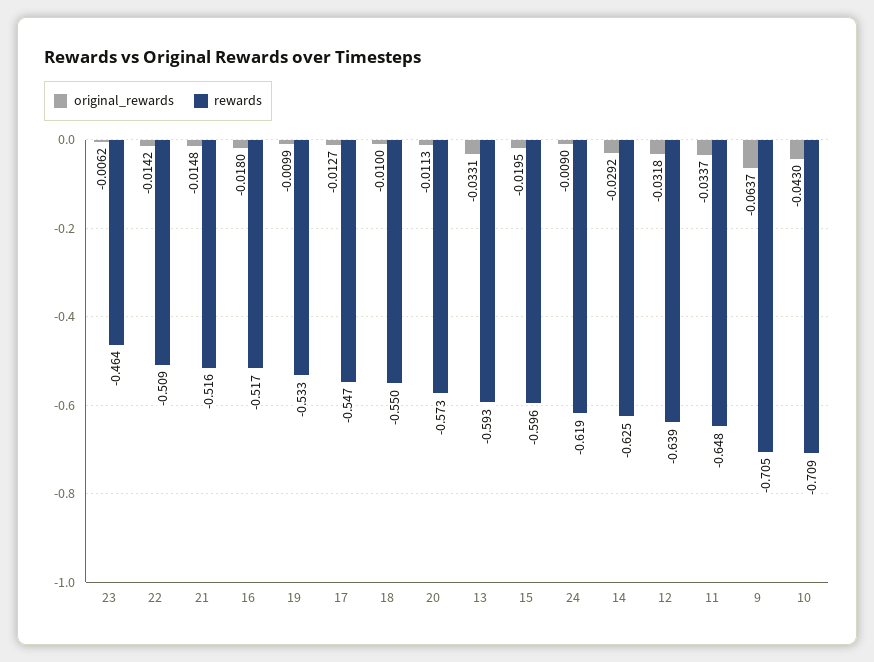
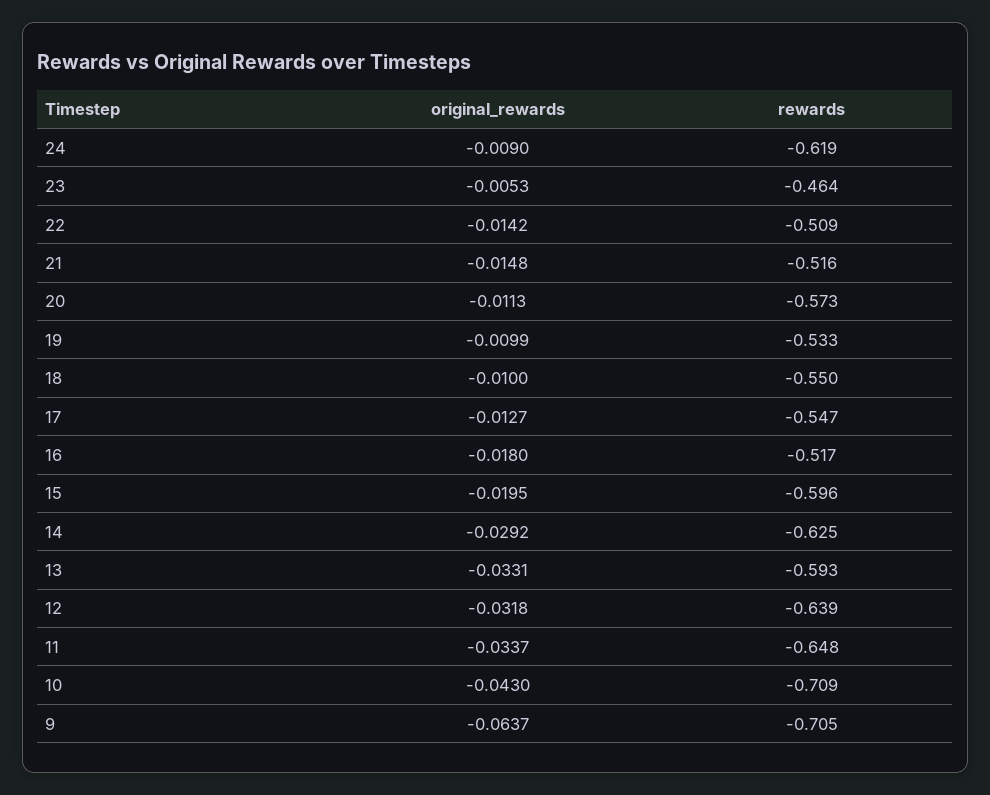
  {
    "original_rewards": {
-     "23": -0.0062,
+     "23": -0.0053,
      "22": -0.0142,
      "21": -0.0148,
      "16": -0.018,
      "19": -0.0099,
      "17": -0.0127,
      "18": -0.01,
      "20": -0.0113,
      "13": -0.0331,
      "15": -0.0195,
      "24": -0.009,
      "14": -0.0292,
      "12": -0.0318,
      "11": -0.0337,
      "9": -0.0637,
      "10": -0.043
    },
    "rewards": {
      "23": -0.464,
      "22": -0.509,
      "21": -0.516,
      "16": -0.517,
      "19": -0.533,
      "17": -0.547,
      "18": -0.55,
      "20": -0.573,
      "13": -0.593,
      "15": -0.596,
      "24": -0.619,
      "14": -0.625,
      "12": -0.639,
      "11": -0.648,
      "9": -0.705,
      "10": -0.709
    }
  }

